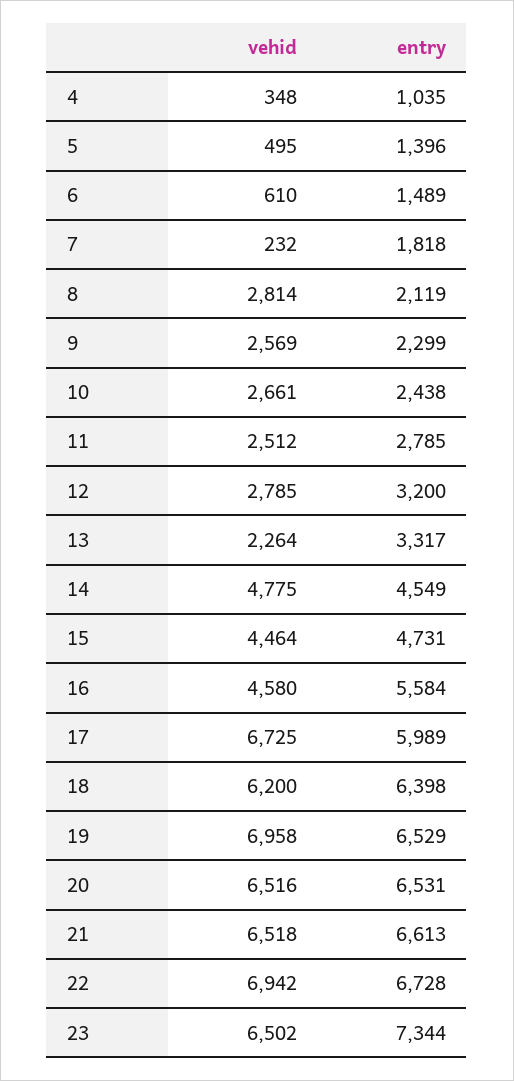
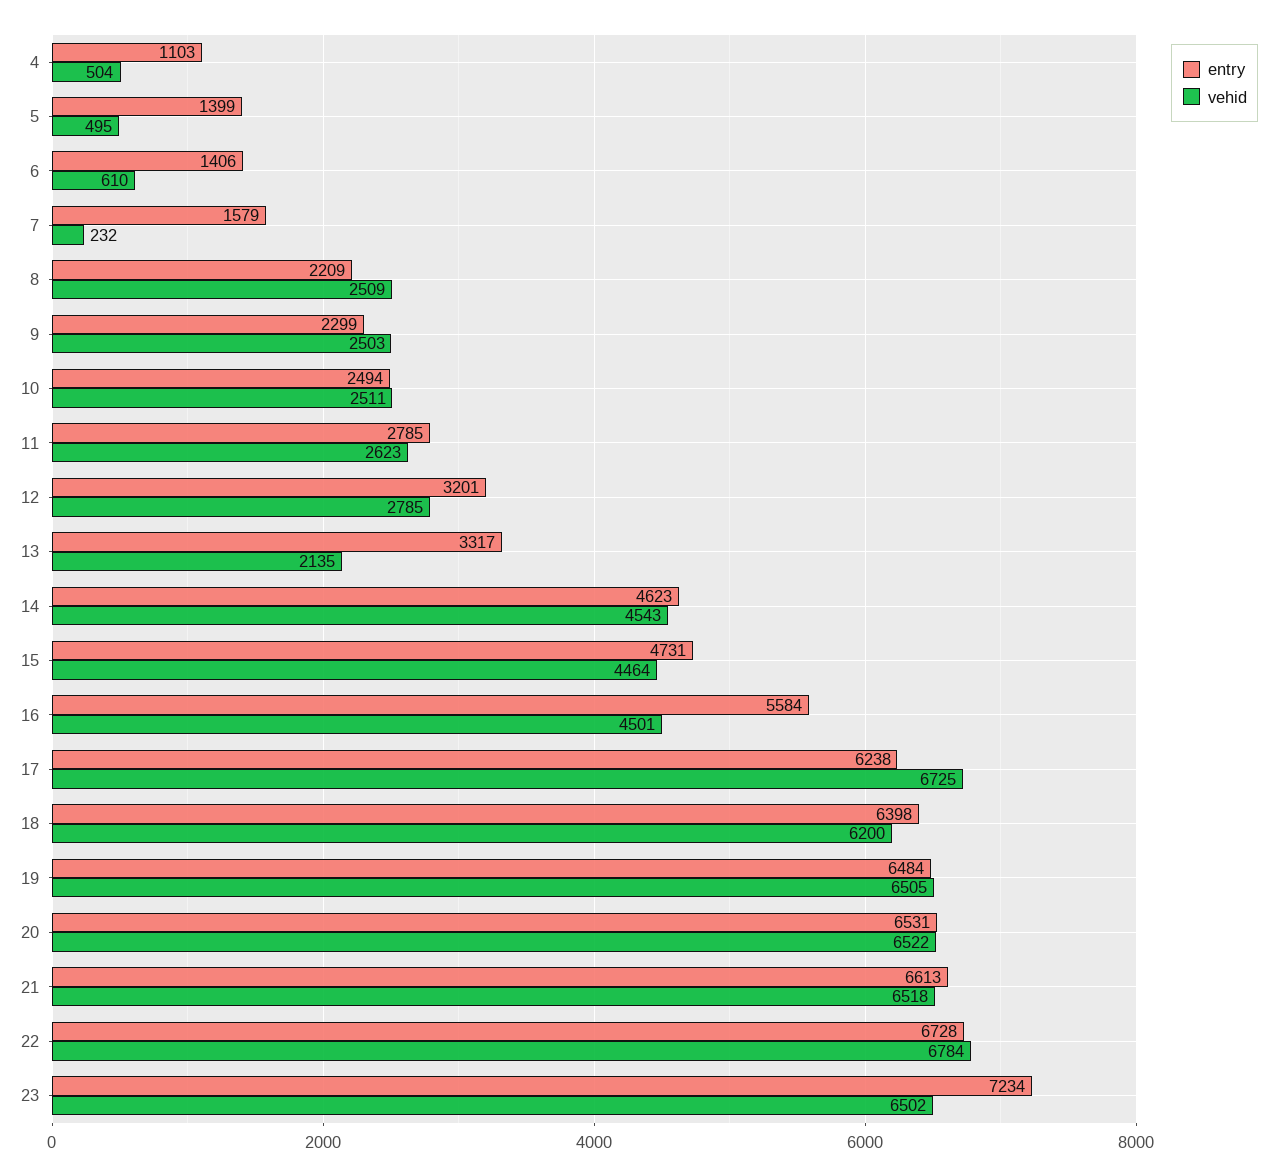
  {
    "vehid": {
-     "4": 348,
+     "4": 504,
      "5": 495,
      "6": 610,
      "7": 232,
-     "8": 2814,
+     "8": 2509,
-     "9": 2569,
+     "9": 2503,
-     "10": 2661,
+     "10": 2511,
-     "11": 2512,
+     "11": 2623,
      "12": 2785,
-     "13": 2264,
+     "13": 2135,
-     "14": 4775,
+     "14": 4543,
      "15": 4464,
-     "16": 4580,
+     "16": 4501,
      "17": 6725,
      "18": 6200,
-     "19": 6958,
+     "19": 6505,
-     "20": 6516,
+     "20": 6522,
      "21": 6518,
-     "22": 6942,
+     "22": 6784,
      "23": 6502
    },
    "entry": {
-     "4": 1035,
+     "4": 1103,
-     "5": 1396,
+     "5": 1399,
-     "6": 1489,
+     "6": 1406,
-     "7": 1818,
+     "7": 1579,
-     "8": 2119,
+     "8": 2209,
      "9": 2299,
-     "10": 2438,
+     "10": 2494,
      "11": 2785,
-     "12": 3200,
+     "12": 3201,
      "13": 3317,
-     "14": 4549,
+     "14": 4623,
      "15": 4731,
      "16": 5584,
-     "17": 5989,
+     "17": 6238,
      "18": 6398,
-     "19": 6529,
+     "19": 6484,
      "20": 6531,
      "21": 6613,
      "22": 6728,
-     "23": 7344
+     "23": 7234
    }
  }

